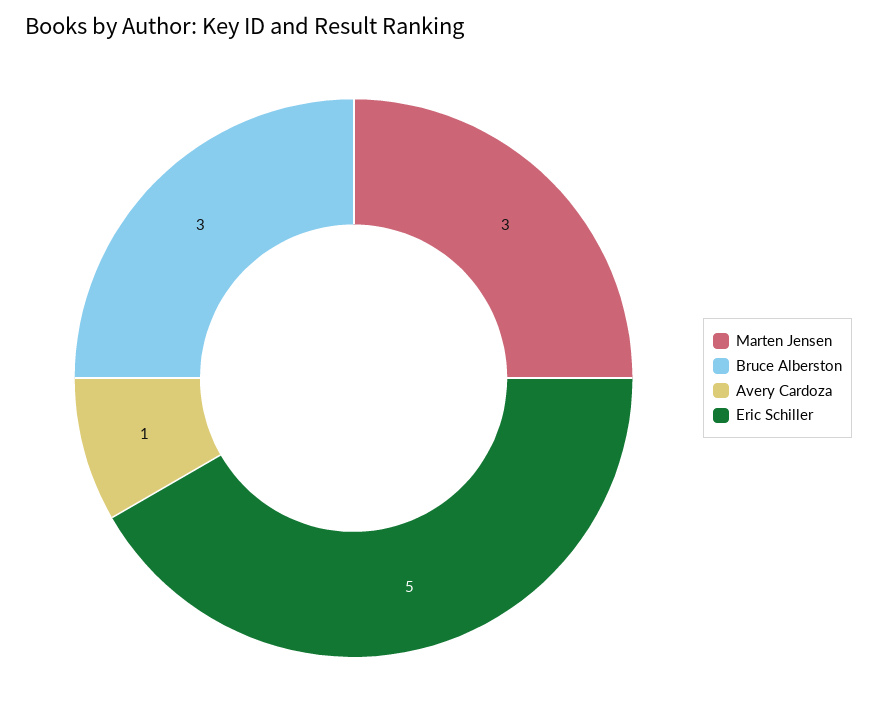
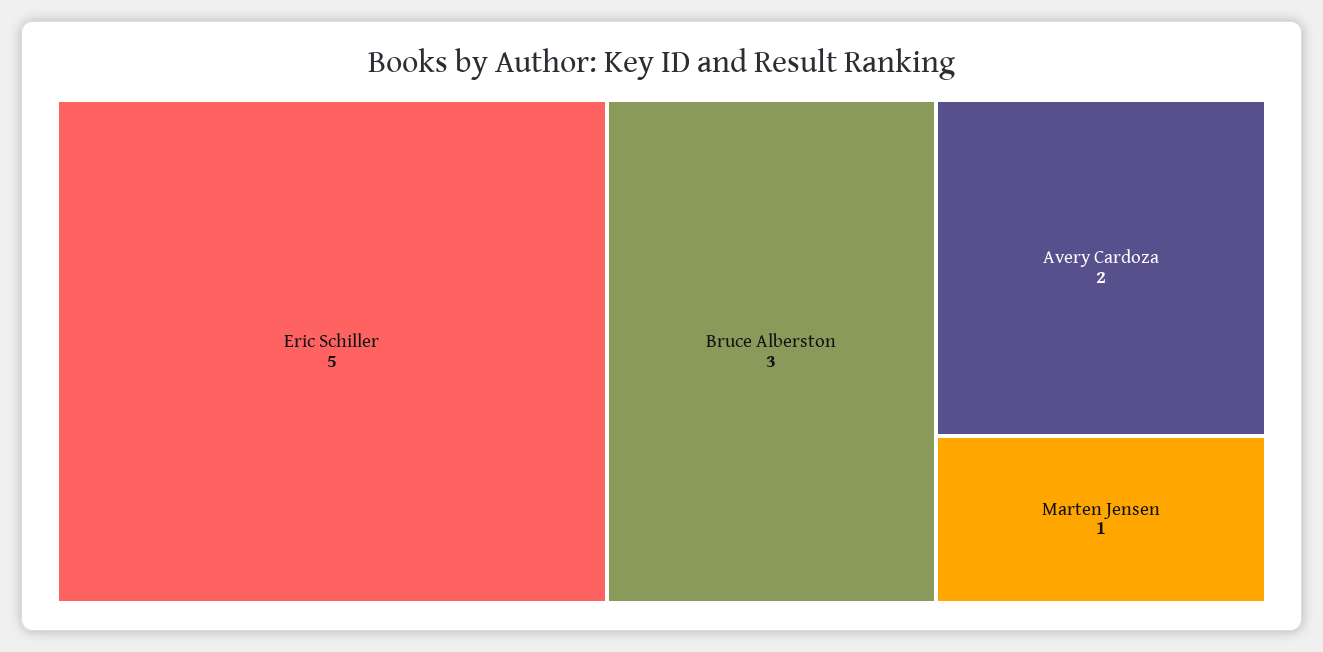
  {
-   "Marten Jensen": 3,
+   "Marten Jensen": 1,
    "Bruce Alberston": 3,
-   "Avery Cardoza": 1,
+   "Avery Cardoza": 2,
    "Eric Schiller": 5
  }

